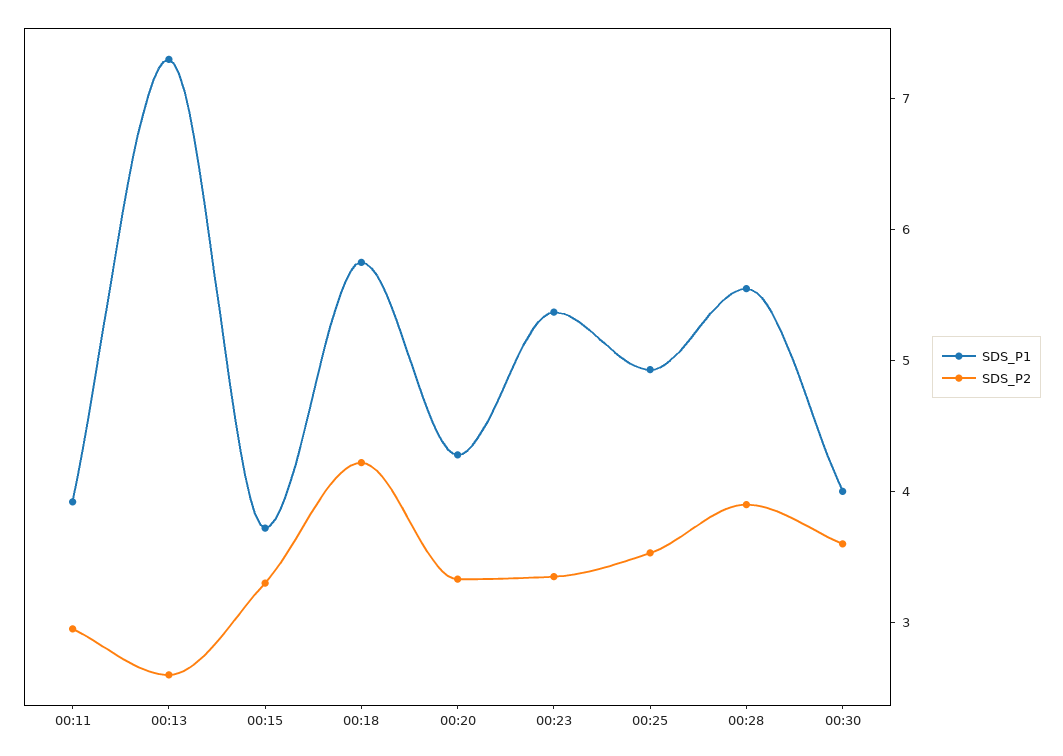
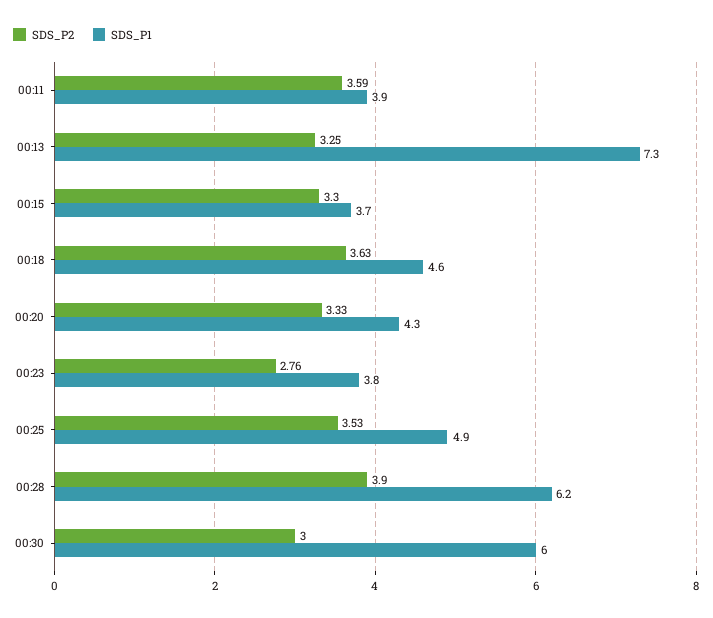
  {
    "SDS_P1": {
      "00:11": 3.9,
      "00:13": 7.3,
      "00:15": 3.7,
-     "00:18": 5.8,
+     "00:18": 4.6,
      "00:20": 4.3,
-     "00:23": 5.4,
+     "00:23": 3.8,
      "00:25": 4.9,
-     "00:28": 5.6,
+     "00:28": 6.2,
-     "00:30": 4
+     "00:30": 6
    },
    "SDS_P2": {
-     "00:11": 3,
+     "00:11": 3.59,
-     "00:13": 2.6,
+     "00:13": 3.25,
      "00:15": 3.3,
-     "00:18": 4.2,
+     "00:18": 3.63,
      "00:20": 3.33,
-     "00:23": 3.4,
+     "00:23": 2.76,
      "00:25": 3.53,
      "00:28": 3.9,
-     "00:30": 3.6
+     "00:30": 3
    }
  }

